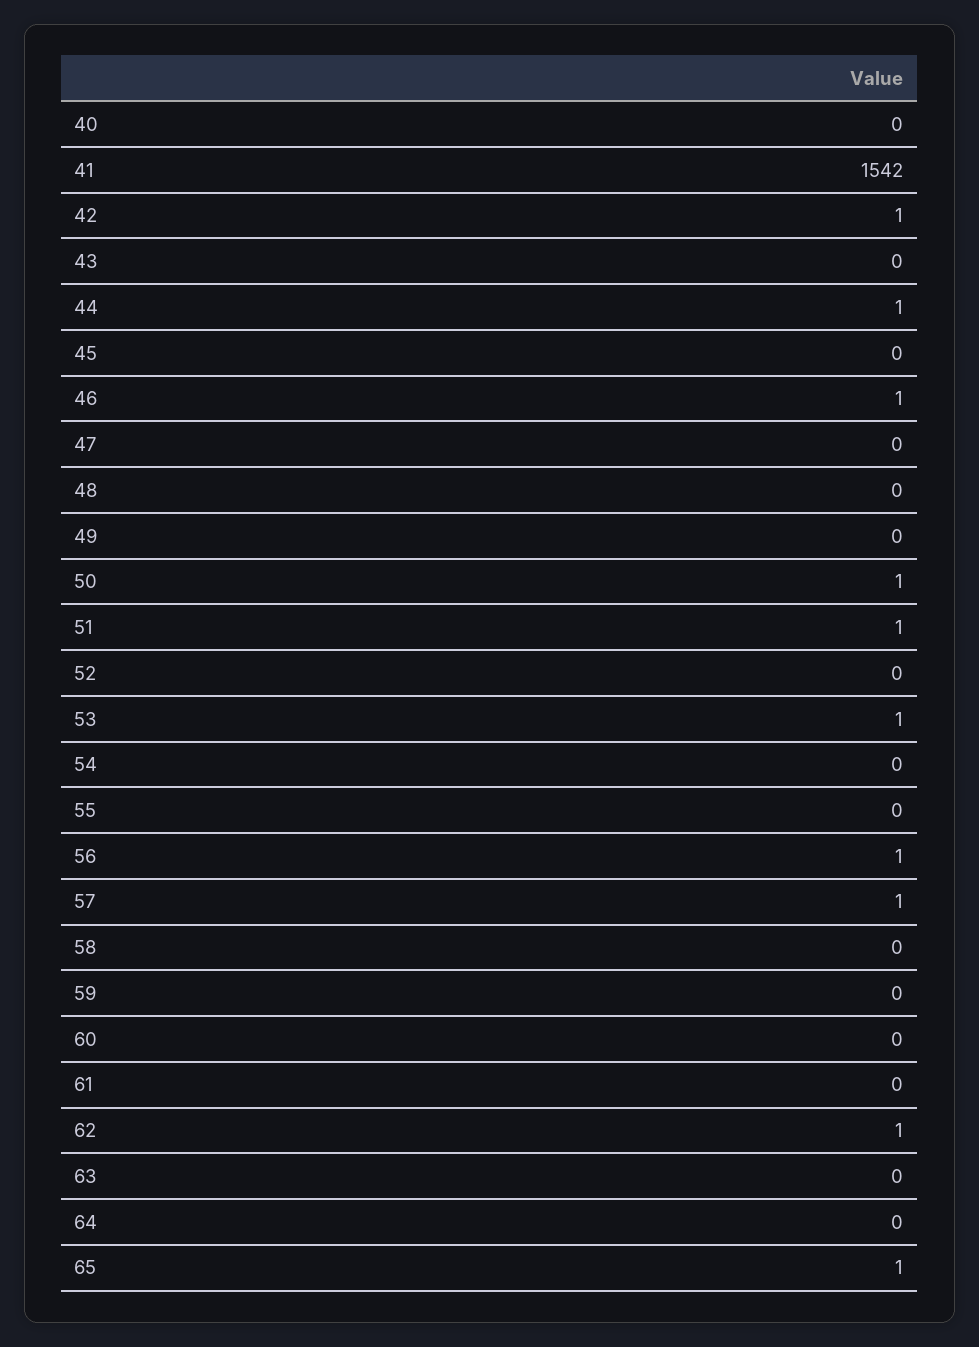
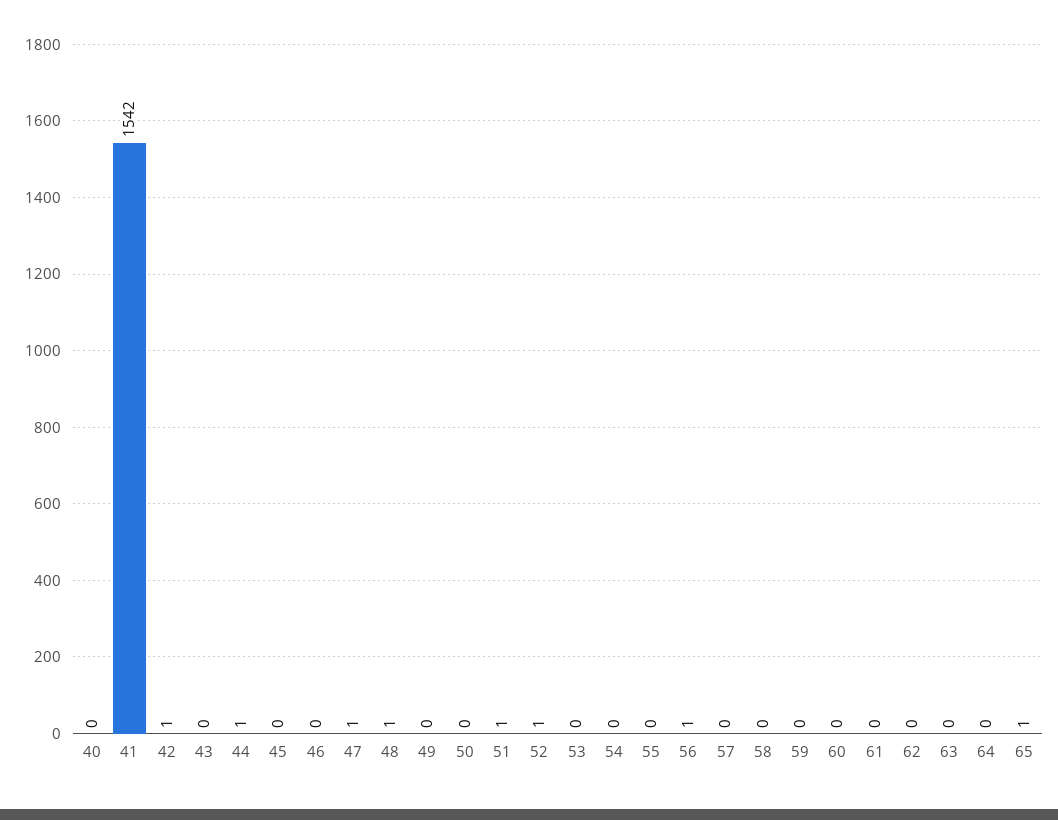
  {
    "40": 0,
    "41": 1542,
    "42": 1,
    "43": 0,
    "44": 1,
    "45": 0,
-   "46": 1,
+   "46": 0,
-   "47": 0,
+   "47": 1,
-   "48": 0,
+   "48": 1,
    "49": 0,
-   "50": 1,
+   "50": 0,
    "51": 1,
-   "52": 0,
+   "52": 1,
-   "53": 1,
+   "53": 0,
    "54": 0,
    "55": 0,
    "56": 1,
-   "57": 1,
+   "57": 0,
    "58": 0,
    "59": 0,
    "60": 0,
    "61": 0,
-   "62": 1,
+   "62": 0,
    "63": 0,
    "64": 0,
    "65": 1
  }

